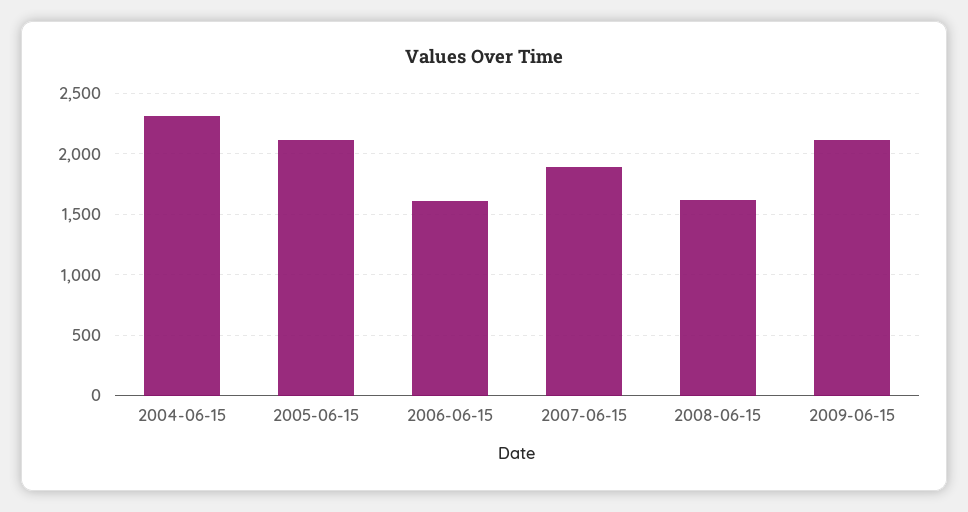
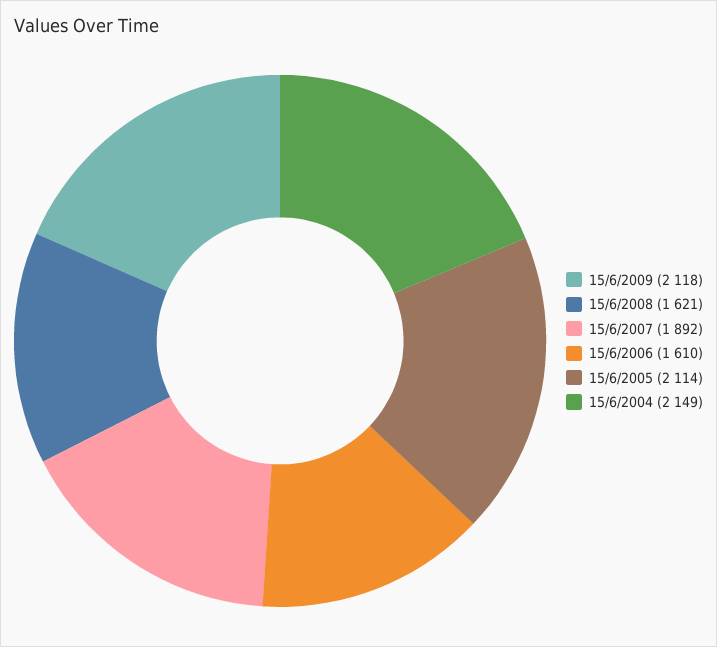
  {
-   "2004-06-15": 2300,
+   "2004-06-15": 2149,
    "2005-06-15": 2114,
    "2006-06-15": 1610,
    "2007-06-15": 1892,
    "2008-06-15": 1621,
    "2009-06-15": 2118
  }

